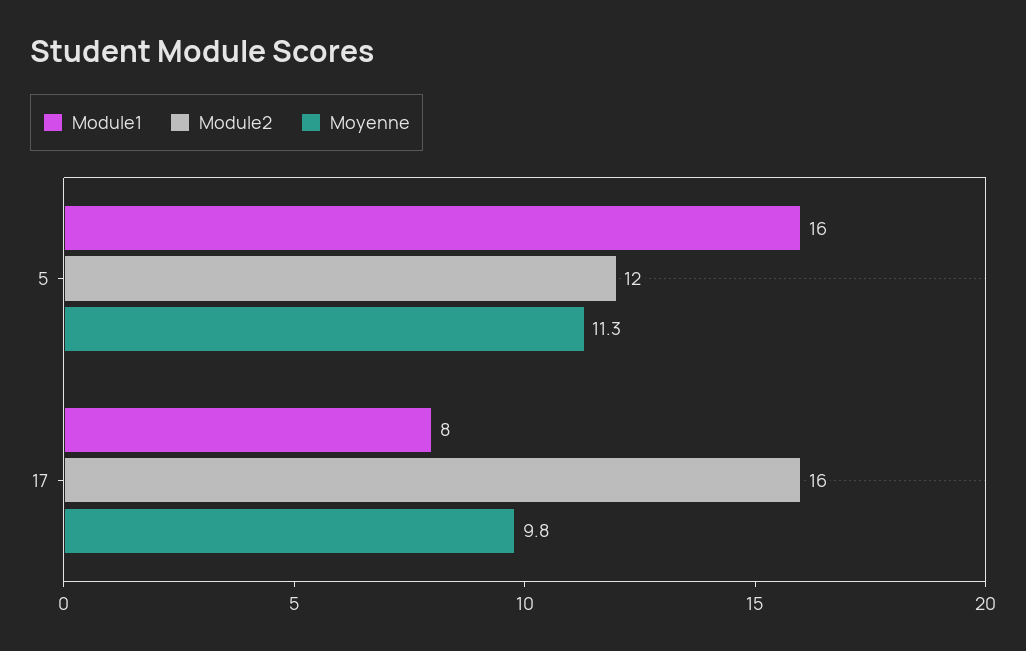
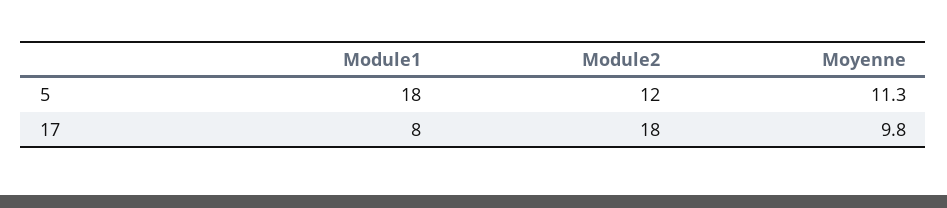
  {
    "Module1": {
-     "5": 16,
+     "5": 18,
      "17": 8
    },
    "Module2": {
      "5": 12,
-     "17": 16
+     "17": 18
    },
    "Moyenne": {
      "5": 11.3,
      "17": 9.8
    }
  }

